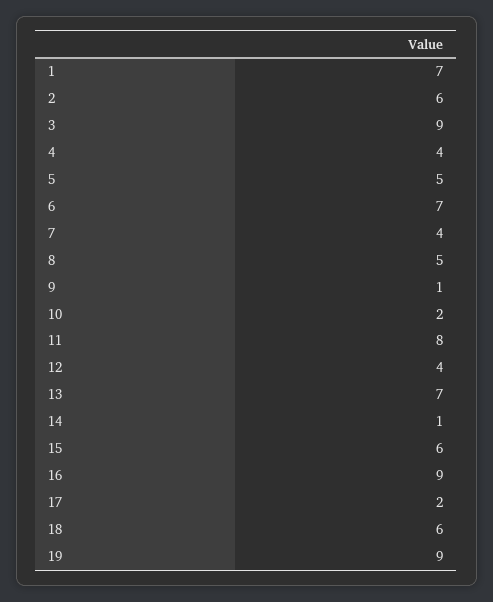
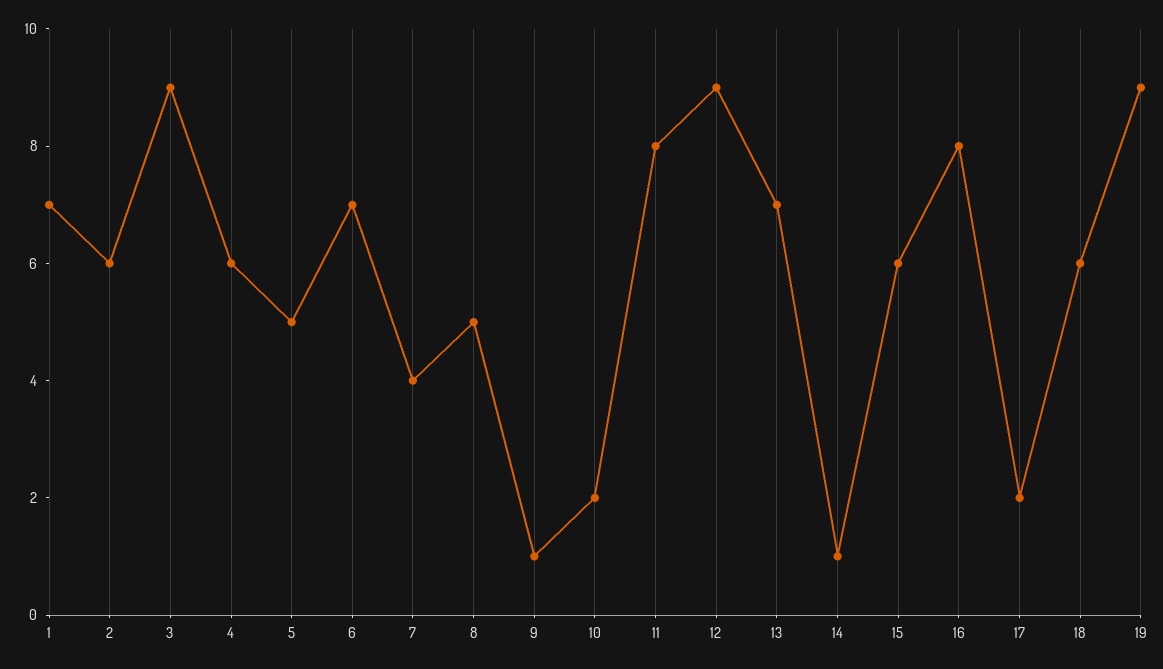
  {
    "1": 7,
    "2": 6,
    "3": 9,
-   "4": 4,
+   "4": 6,
    "5": 5,
    "6": 7,
    "7": 4,
    "8": 5,
    "9": 1,
    "10": 2,
    "11": 8,
-   "12": 4,
+   "12": 9,
    "13": 7,
    "14": 1,
    "15": 6,
-   "16": 9,
+   "16": 8,
    "17": 2,
    "18": 6,
    "19": 9
  }

